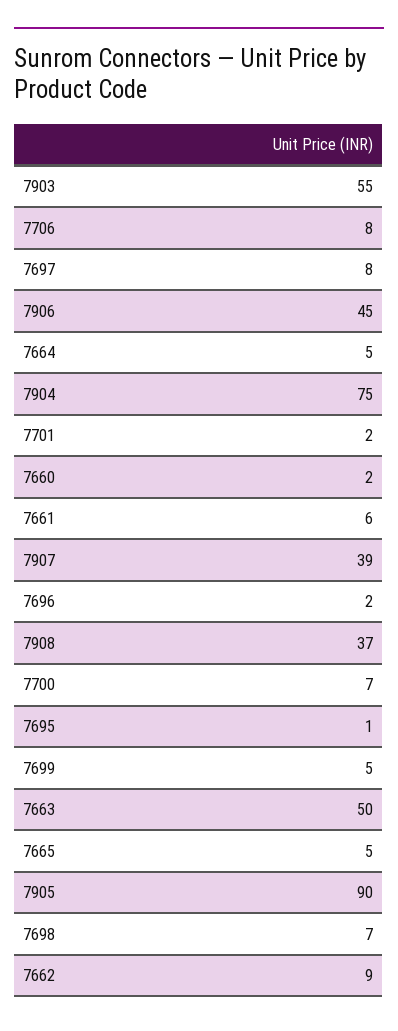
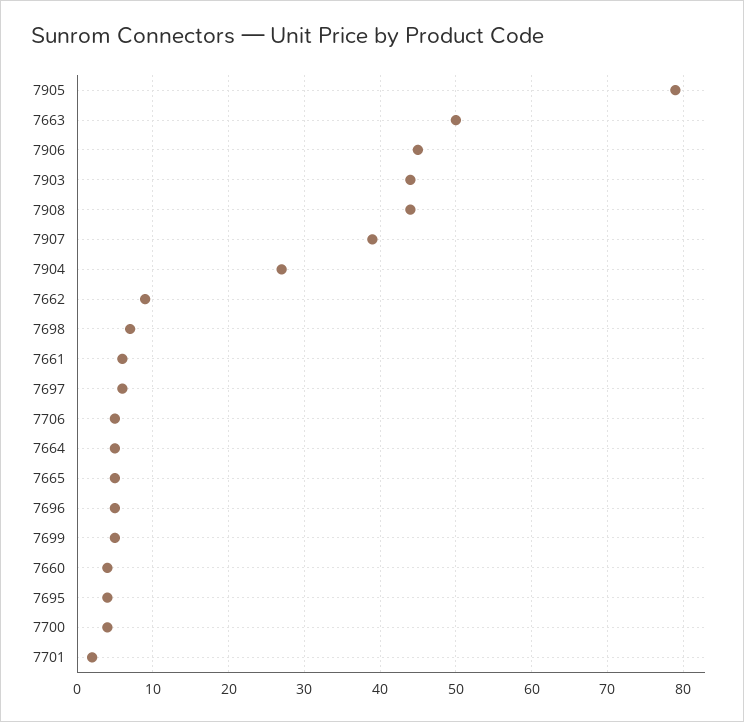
  {
-   "7903": 55,
+   "7903": 44,
-   "7706": 8,
+   "7706": 5,
-   "7697": 8,
+   "7697": 6,
    "7906": 45,
    "7664": 5,
-   "7904": 75,
+   "7904": 27,
    "7701": 2,
-   "7660": 2,
+   "7660": 4,
    "7661": 6,
    "7907": 39,
-   "7696": 2,
+   "7696": 5,
-   "7908": 37,
+   "7908": 44,
-   "7700": 7,
+   "7700": 4,
-   "7695": 1,
+   "7695": 4,
    "7699": 5,
    "7663": 50,
    "7665": 5,
-   "7905": 90,
+   "7905": 79,
    "7698": 7,
    "7662": 9
  }

